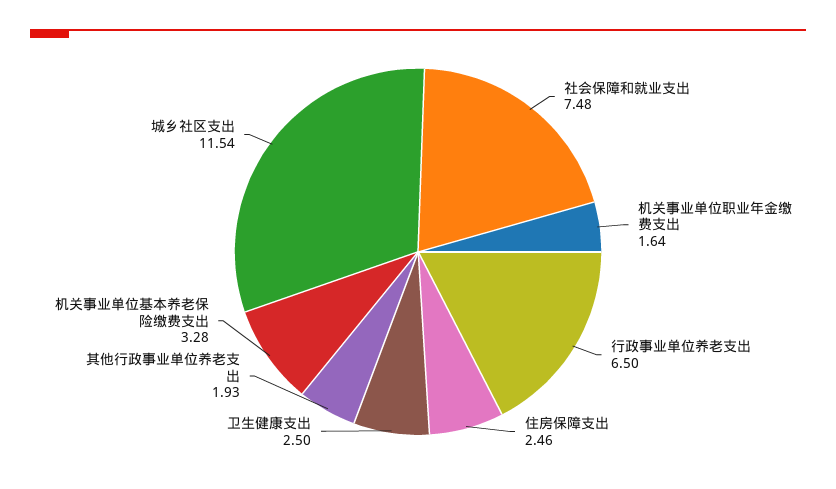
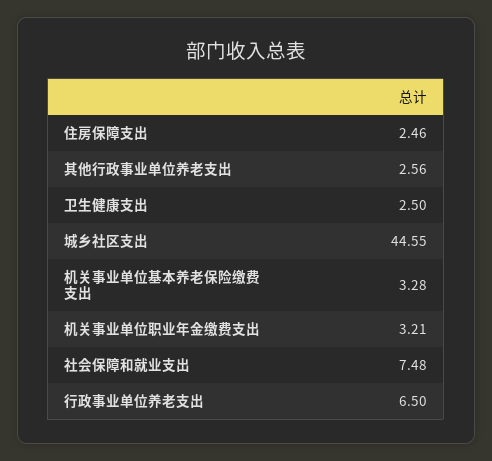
  {
    "社会保障和就业支出": 7.48,
-   "机关事业单位职业年金缴费支出": 1.64,
+   "机关事业单位职业年金缴费支出": 3.21,
    "行政事业单位养老支出": 6.5,
    "住房保障支出": 2.46,
    "卫生健康支出": 2.5,
-   "其他行政事业单位养老支出": 1.93,
+   "其他行政事业单位养老支出": 2.56,
    "机关事业单位基本养老保险缴费支出": 3.28,
-   "城乡社区支出": 11.54
+   "城乡社区支出": 44.55
  }

